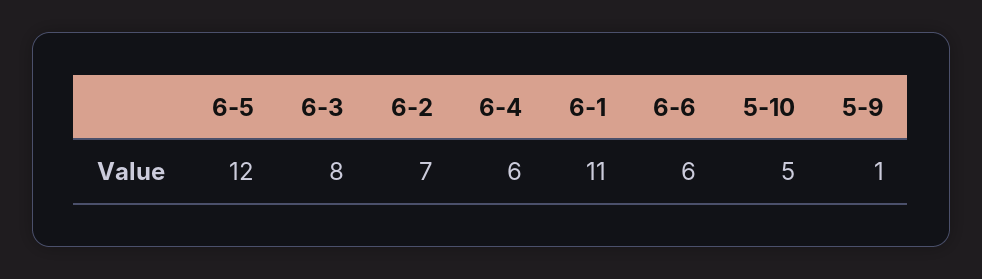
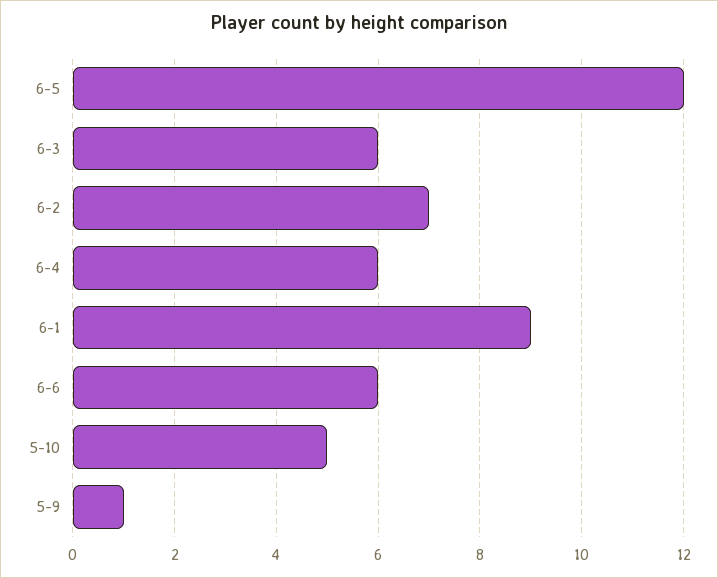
  {
    "6-5": 12,
-   "6-3": 8,
+   "6-3": 6,
    "6-2": 7,
    "6-4": 6,
-   "6-1": 11,
+   "6-1": 9,
    "6-6": 6,
    "5-10": 5,
    "5-9": 1
  }

